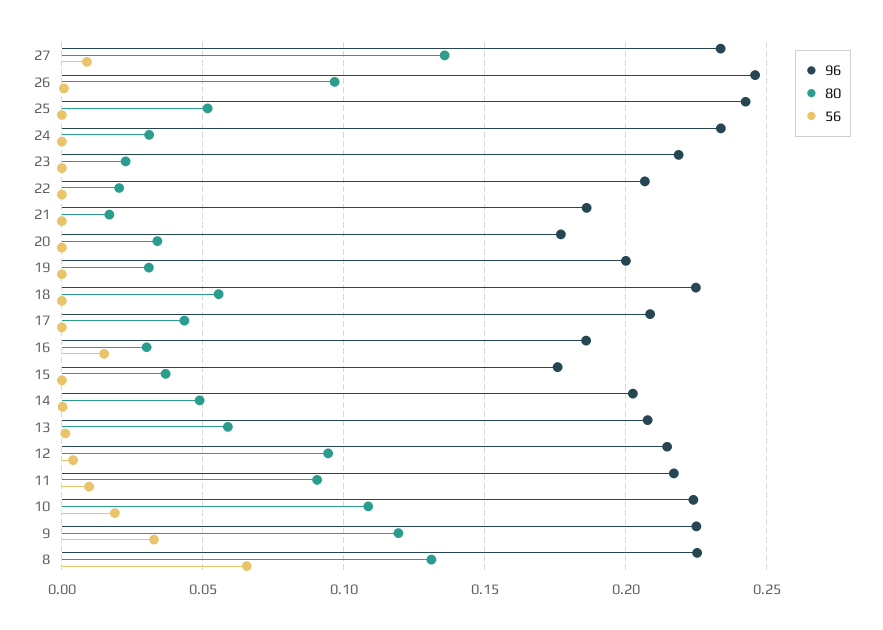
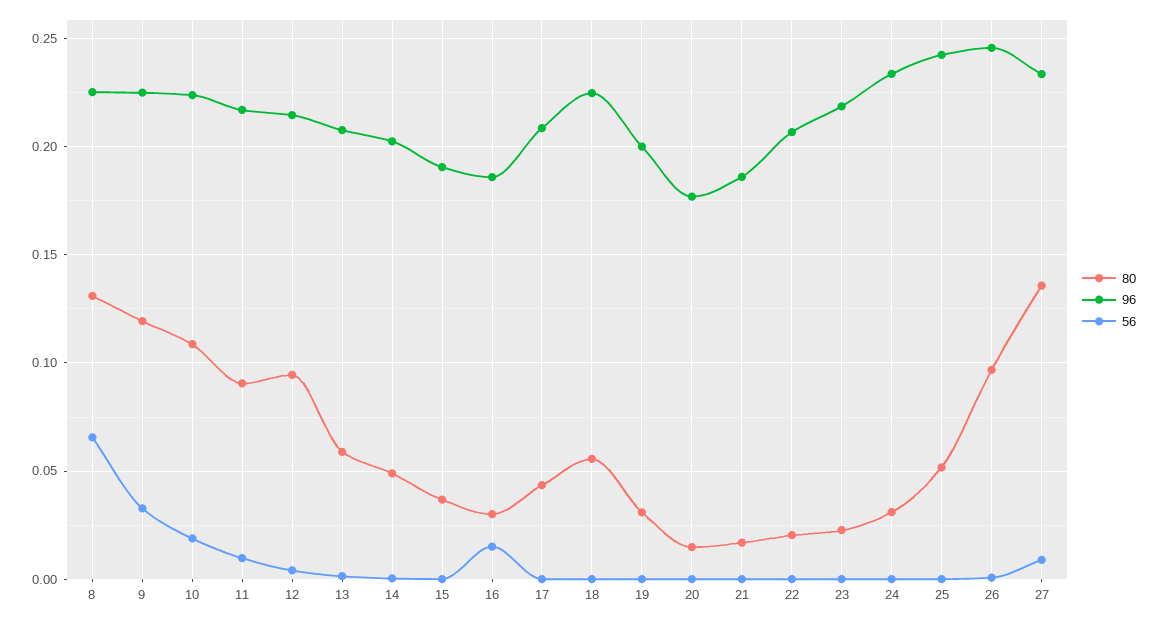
  {
    "96": {
      "27": 0.235,
      "26": 0.245,
      "25": 0.245,
      "24": 0.235,
      "23": 0.22,
      "22": 0.205,
      "21": 0.185,
      "20": 0.175,
      "19": 0.2,
      "18": 0.225,
      "17": 0.21,
      "16": 0.185,
-     "15": 0.175,
+     "15": 0.19,
      "14": 0.205,
      "13": 0.21,
      "12": 0.215,
      "11": 0.215,
      "10": 0.225,
      "9": 0.225,
      "8": 0.225
    },
    "80": {
      "27": 0.135,
      "26": 0.095,
      "25": 0.05,
      "24": 0.03,
      "23": 0.025,
      "22": 0.02,
      "21": 0.015,
-     "20": 0.035,
+     "20": 0.015,
      "19": 0.03,
      "18": 0.055,
      "17": 0.045,
      "16": 0.03,
      "15": 0.035,
      "14": 0.05,
      "13": 0.06,
      "12": 0.095,
      "11": 0.09,
      "10": 0.11,
      "9": 0.12,
      "8": 0.13
    },
    "56": {
      "27": 0.01,
      "26": 0,
      "25": 0,
      "24": 0,
      "23": 0,
      "22": 0,
      "21": 0,
      "20": 0,
      "19": 0,
      "18": 0,
      "17": 0,
      "16": 0.015,
      "15": 0,
      "14": 0,
      "13": 0,
      "12": 0.005,
      "11": 0.01,
      "10": 0.02,
      "9": 0.035,
      "8": 0.065
    }
  }

